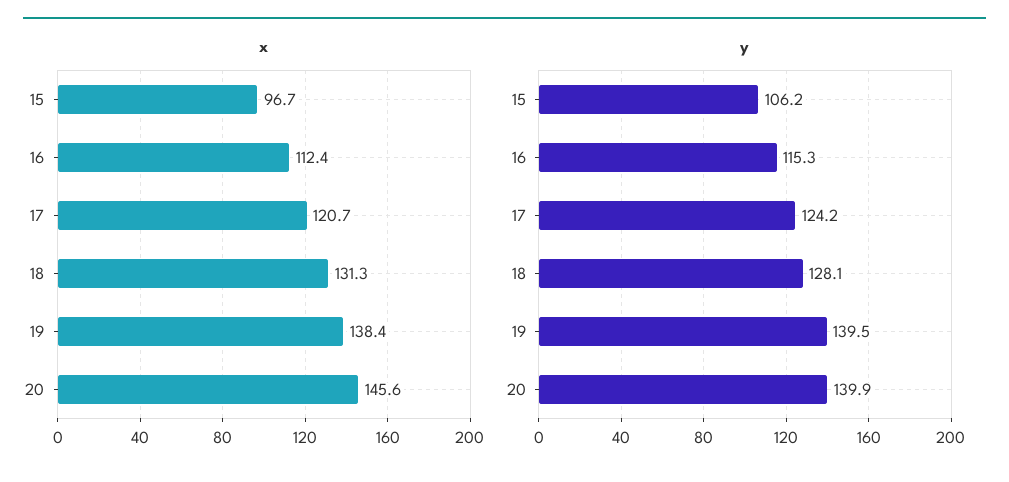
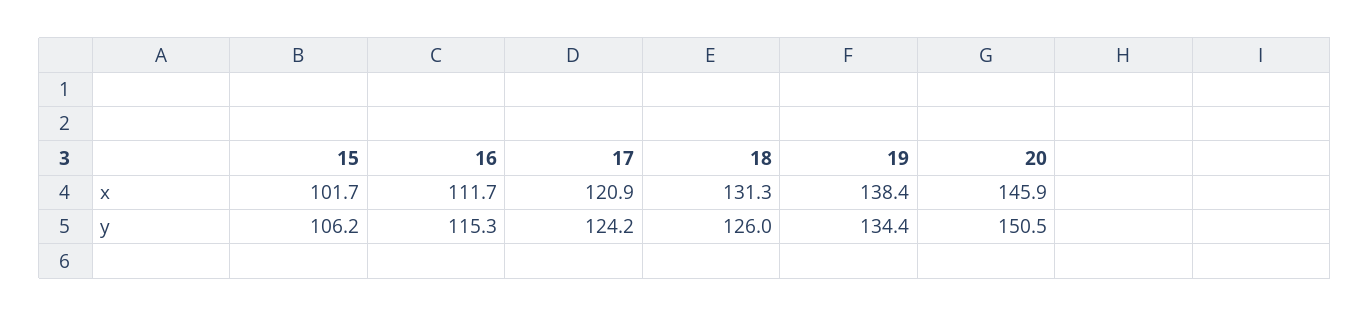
  {
    "x": {
-     "15": 96.7,
+     "15": 101.7,
-     "16": 112.4,
+     "16": 111.7,
-     "17": 120.7,
+     "17": 120.9,
      "18": 131.3,
      "19": 138.4,
-     "20": 145.6
+     "20": 145.9
    },
    "y": {
      "15": 106.2,
      "16": 115.3,
      "17": 124.2,
-     "18": 128.1,
+     "18": 126,
-     "19": 139.5,
+     "19": 134.4,
-     "20": 139.9
+     "20": 150.5
    }
  }

